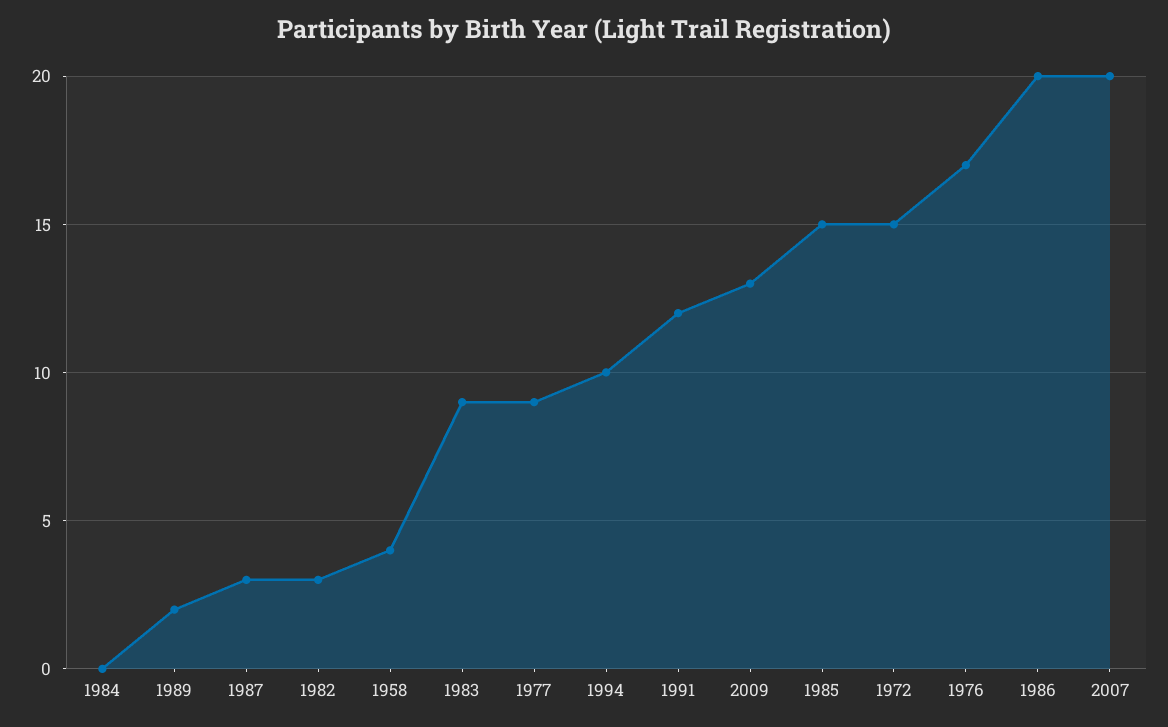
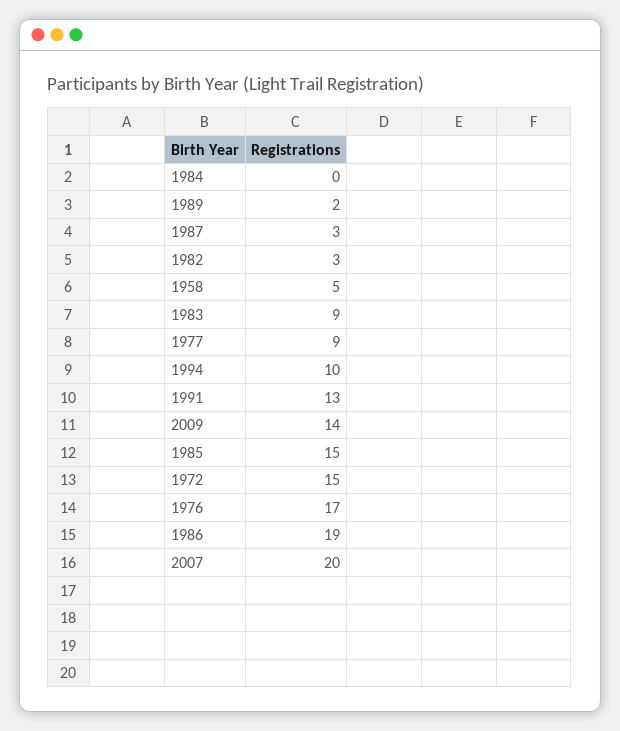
  {
    "1984": 0,
    "1989": 2,
    "1987": 3,
    "1982": 3,
-   "1958": 4,
+   "1958": 5,
    "1983": 9,
    "1977": 9,
    "1994": 10,
-   "1991": 12,
+   "1991": 13,
-   "2009": 13,
+   "2009": 14,
    "1985": 15,
    "1972": 15,
    "1976": 17,
-   "1986": 20,
+   "1986": 19,
    "2007": 20
  }

